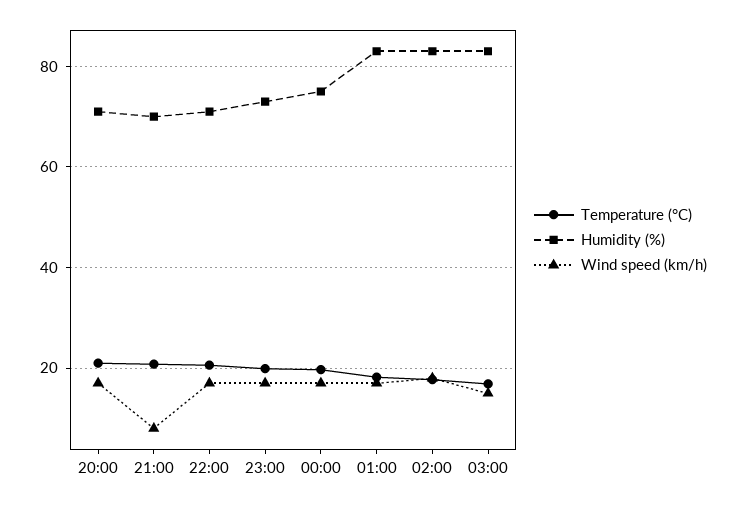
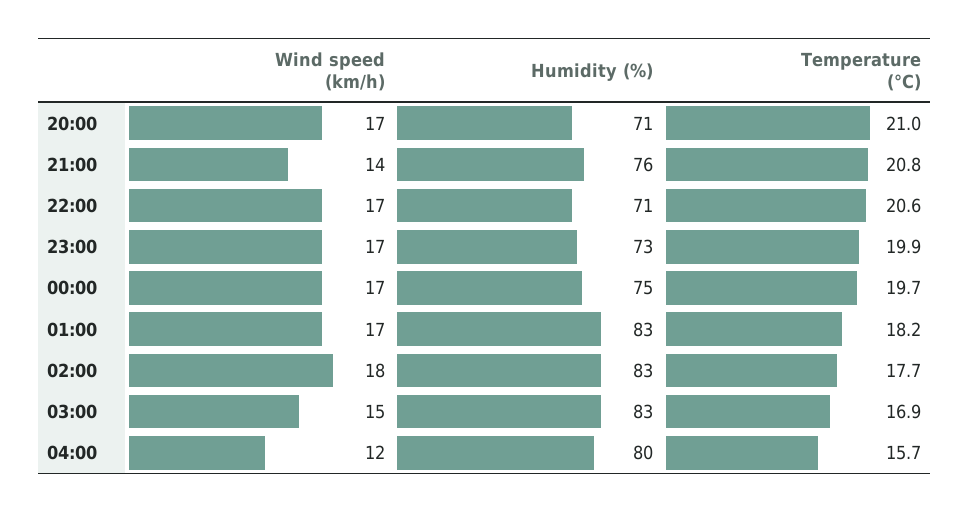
  {
    "Temperature (°C)": {
      "20:00": 21,
      "21:00": 20.8,
      "22:00": 20.6,
      "23:00": 19.9,
      "00:00": 19.7,
      "01:00": 18.2,
      "02:00": 17.7,
-     "03:00": 16.9
+     "03:00": 16.9,
+     "04:00": 15.7
    },
    "Humidity (%)": {
      "20:00": 71,
-     "21:00": 70,
+     "21:00": 76,
      "22:00": 71,
      "23:00": 73,
      "00:00": 75,
      "01:00": 83,
      "02:00": 83,
-     "03:00": 83
+     "03:00": 83,
+     "04:00": 80
    },
    "Wind speed (km/h)": {
      "20:00": 17,
-     "21:00": 8,
+     "21:00": 14,
      "22:00": 17,
      "23:00": 17,
      "00:00": 17,
      "01:00": 17,
      "02:00": 18,
-     "03:00": 15
+     "03:00": 15,
+     "04:00": 12
    }
  }

